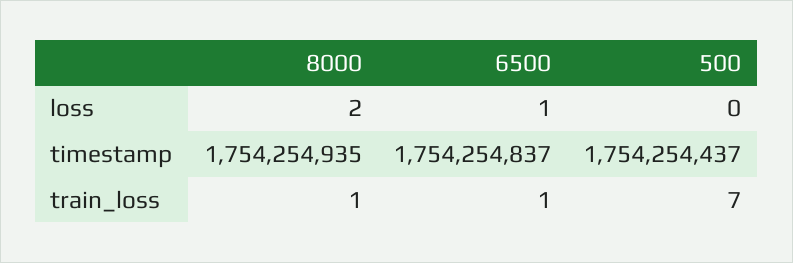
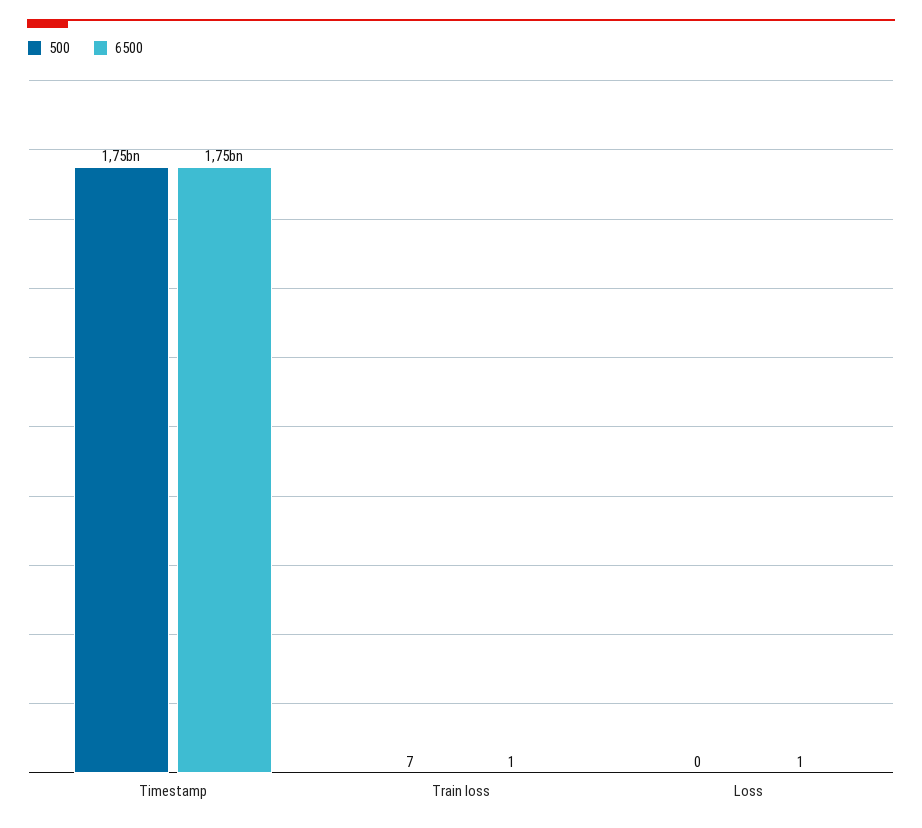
  {
-   "8000": {
-     "loss": 2,
-     "timestamp": 1754254935,
-     "train_loss": 1
-   },
    "6500": {
      "loss": 1,
      "timestamp": 1754254837,
      "train_loss": 1
    },
    "500": {
      "loss": 0,
      "timestamp": 1754254437,
      "train_loss": 7
    }
  }

